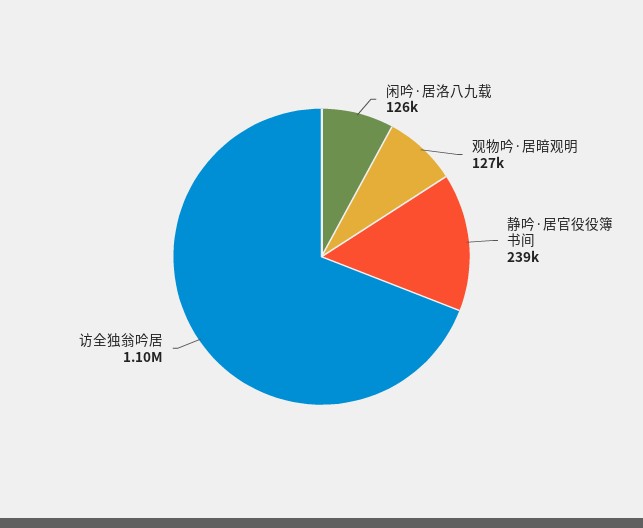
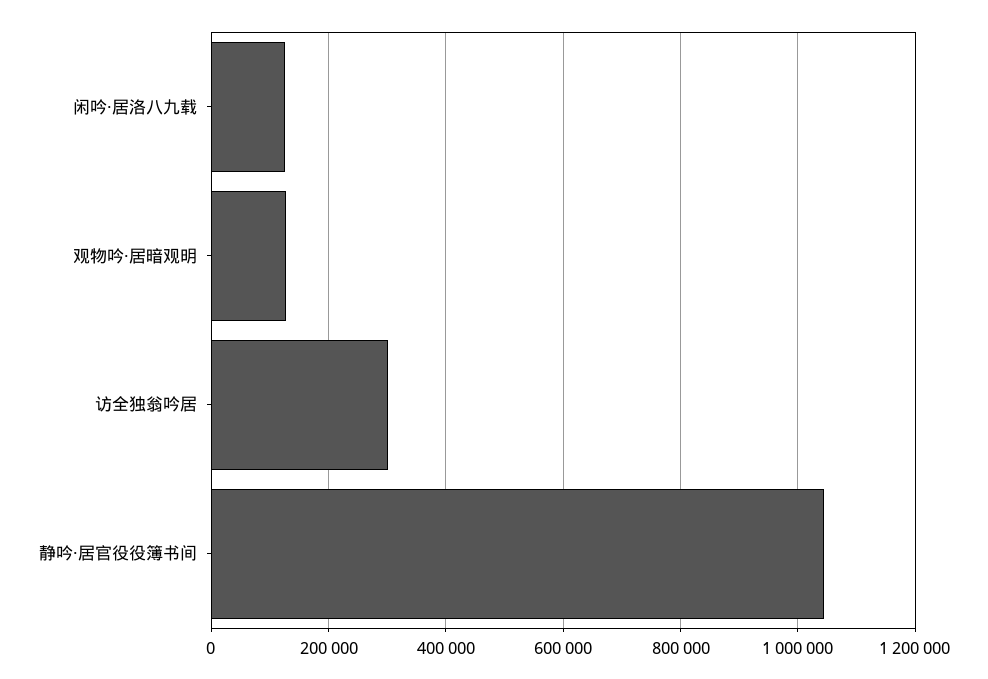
  {
    "闲吟·居洛八九载": 126000,
    "观物吟·居暗观明": 127000,
-   "静吟·居官役役簿书间": 239000,
+   "静吟·居官役役簿书间": 1040000,
-   "访全独翁吟居": 1100000
+   "访全独翁吟居": 300000
  }

